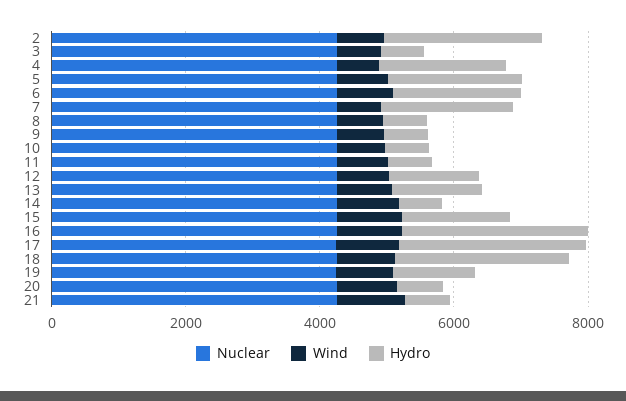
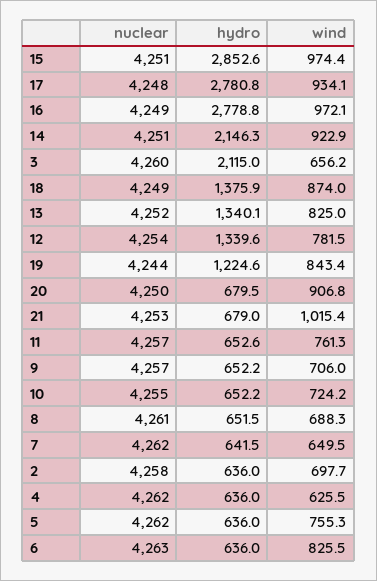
  {
    "Nuclear": {
      "2": 4258,
      "3": 4260,
      "4": 4262,
      "5": 4262,
      "6": 4263,
      "7": 4262,
      "8": 4261,
      "9": 4257,
      "10": 4255,
      "11": 4257,
      "12": 4254,
      "13": 4252,
      "14": 4251,
      "15": 4251,
      "16": 4249,
      "17": 4248,
      "18": 4249,
      "19": 4244,
      "20": 4250,
      "21": 4253
    },
    "Wind": {
      "2": 697.7,
      "3": 656.2,
      "4": 625.5,
      "5": 755.3,
      "6": 825.5,
      "7": 649.5,
      "8": 688.3,
      "9": 706,
      "10": 724.2,
      "11": 761.3,
      "12": 781.5,
      "13": 825,
      "14": 922.9,
      "15": 974.4,
      "16": 972.1,
      "17": 934.1,
      "18": 874,
      "19": 843.4,
      "20": 906.8,
      "21": 1015.4
    },
    "Hydro": {
-     "2": 2500,
+     "2": 636,
-     "3": 500,
+     "3": 2115,
-     "4": 2000,
+     "4": 636,
-     "5": 2000,
+     "5": 636,
-     "6": 2000,
+     "6": 636,
-     "7": 2000,
+     "7": 641.5,
      "8": 651.5,
      "9": 652.2,
      "10": 652.2,
      "11": 652.6,
      "12": 1339.6,
      "13": 1340.1,
-     "14": 500,
+     "14": 2146.3,
-     "15": 1500,
+     "15": 2852.6,
      "16": 2778.8,
      "17": 2780.8,
-     "18": 2500,
+     "18": 1375.9,
      "19": 1224.6,
      "20": 679.5,
      "21": 679
    }
  }

